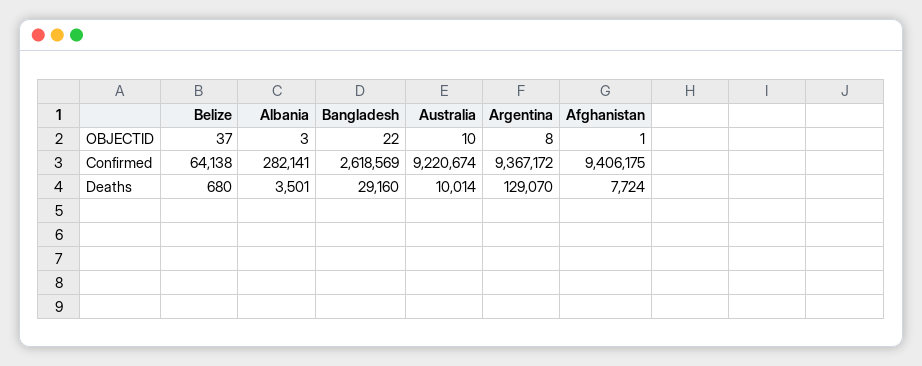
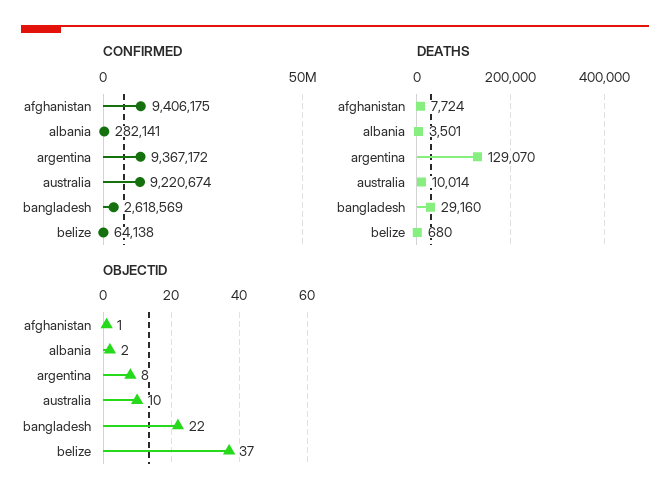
  {
    "OBJECTID": {
      "Belize": 37,
-     "Albania": 3,
+     "Albania": 2,
      "Bangladesh": 22,
      "Australia": 10,
      "Argentina": 8,
      "Afghanistan": 1
    },
    "Confirmed": {
      "Belize": 64138,
      "Albania": 282141,
      "Bangladesh": 2618569,
      "Australia": 9220674,
      "Argentina": 9367172,
      "Afghanistan": 9406175
    },
    "Deaths": {
      "Belize": 680,
      "Albania": 3501,
      "Bangladesh": 29160,
      "Australia": 10014,
      "Argentina": 129070,
      "Afghanistan": 7724
    }
  }

